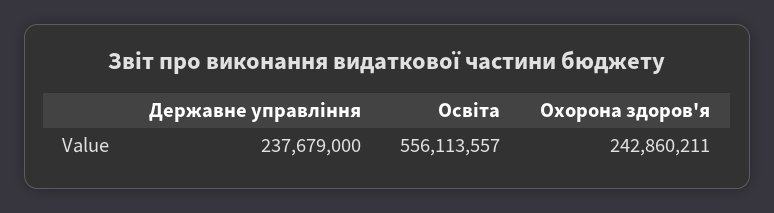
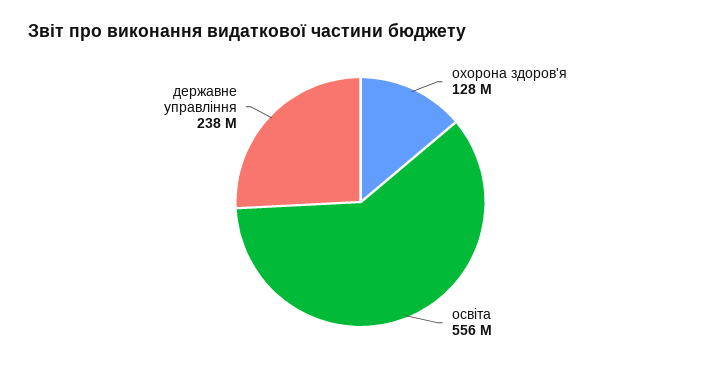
  {
    "Державне управління": 237679000,
    "Освіта": 556113557,
-   "Охорона здоров'я": 242860211
+   "Охорона здоров'я": 128000000
  }

